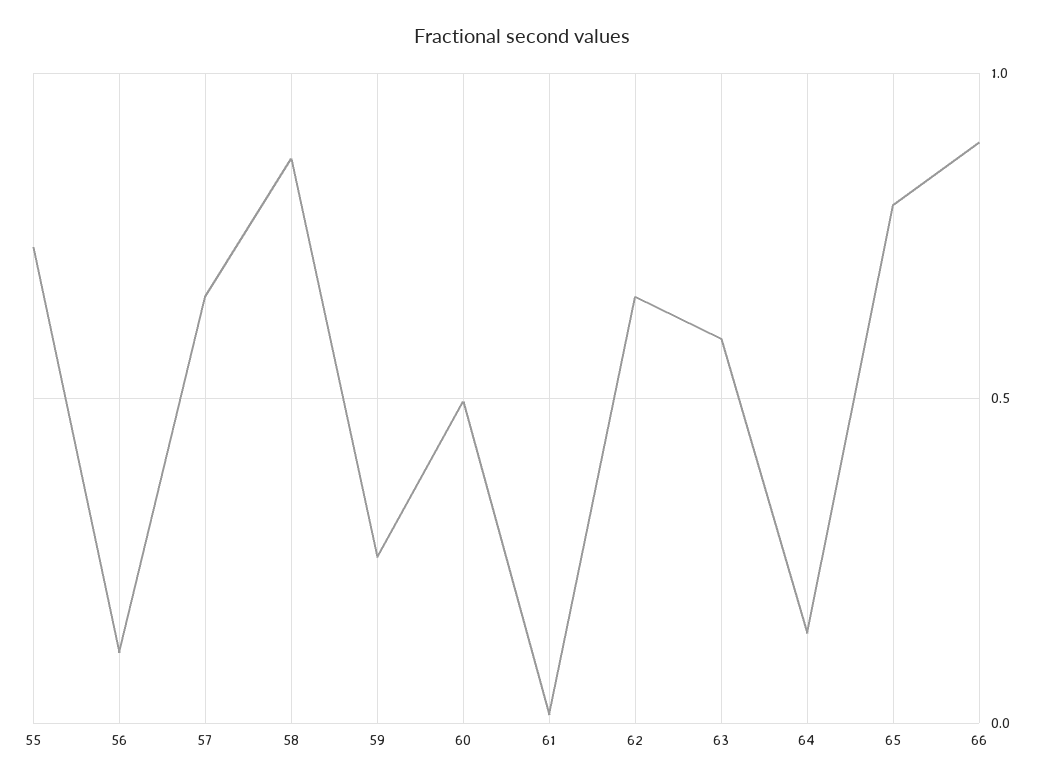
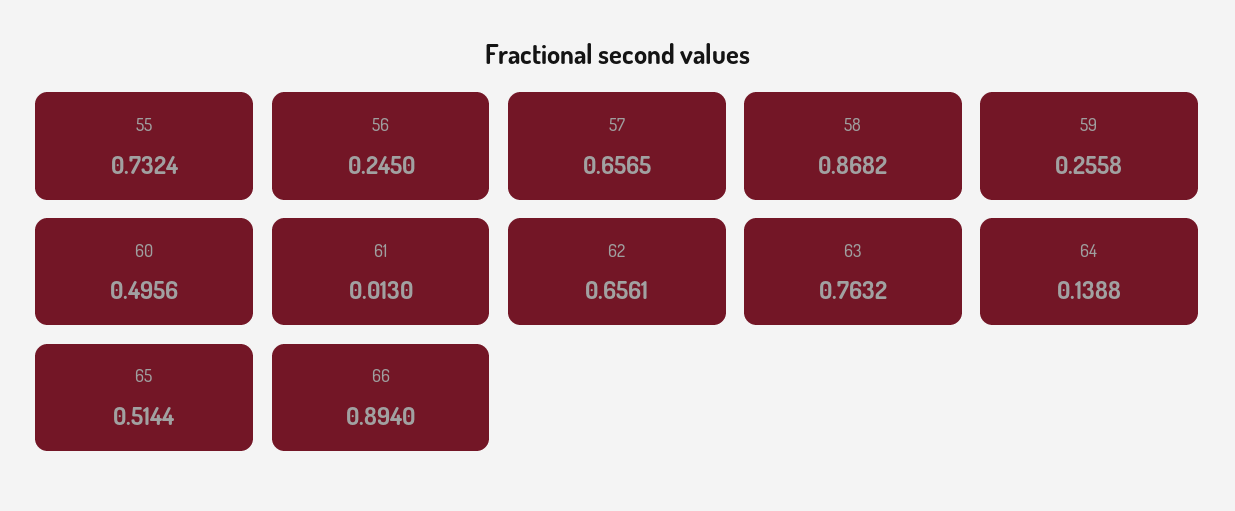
  {
    "55": 0.7324,
-   "56": 0.1,
+   "56": 0.245,
    "57": 0.6565,
    "58": 0.8682,
    "59": 0.2558,
    "60": 0.4956,
    "61": 0.013,
    "62": 0.6561,
-   "63": 0.6,
+   "63": 0.7632,
    "64": 0.1388,
-   "65": 0.8,
+   "65": 0.5144,
    "66": 0.894
  }

